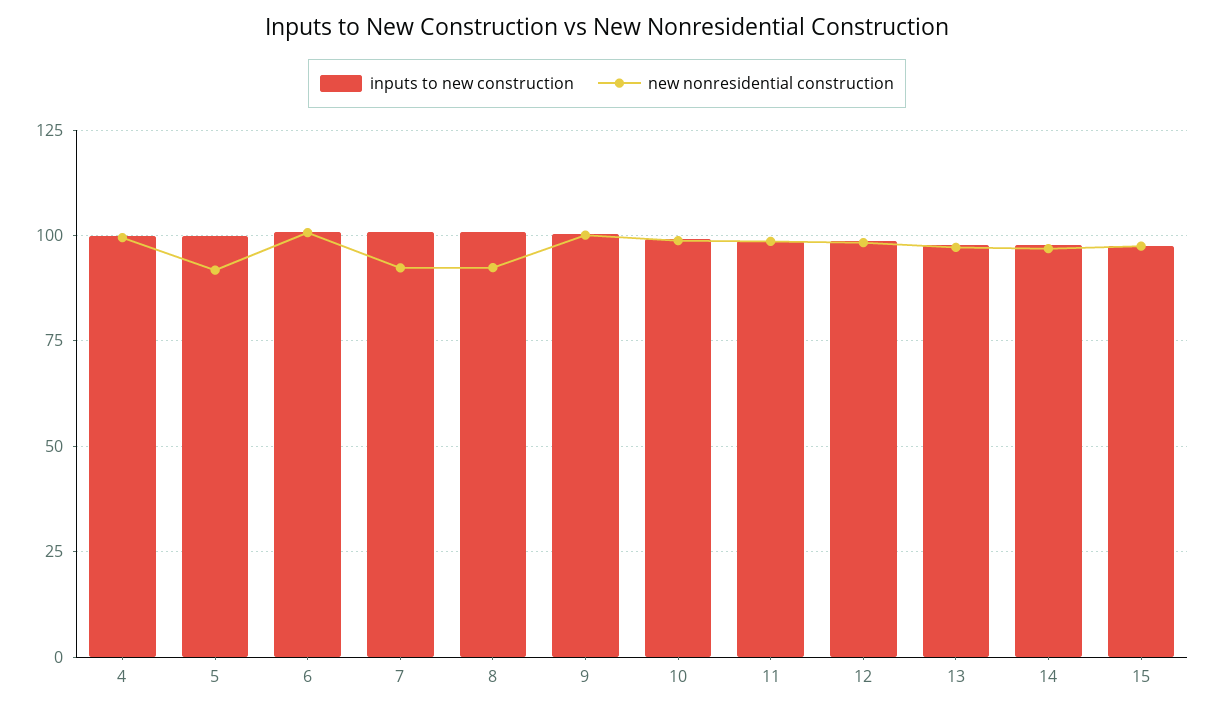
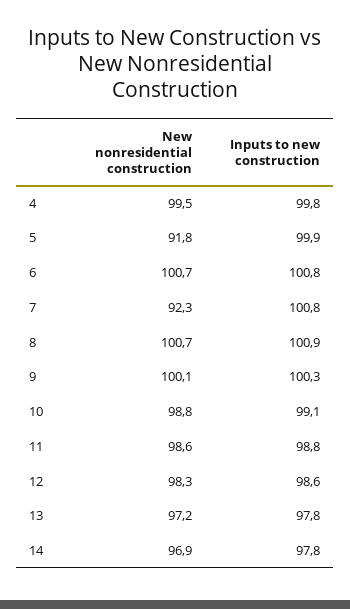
  {
    "inputs to new construction": {
      "4": 99.8,
      "5": 99.9,
      "6": 100.8,
      "7": 100.8,
      "8": 100.9,
      "9": 100.3,
      "10": 99.1,
      "11": 98.8,
      "12": 98.6,
      "13": 97.8,
-     "14": 97.8,
+     "14": 97.8
-     "15": 97.5
    },
    "new nonresidential construction": {
      "4": 99.5,
      "5": 91.8,
      "6": 100.7,
      "7": 92.3,
-     "8": 92.5,
+     "8": 100.7,
      "9": 100.1,
      "10": 98.8,
      "11": 98.6,
      "12": 98.3,
      "13": 97.2,
-     "14": 96.9,
+     "14": 96.9
-     "15": 97.5
    }
  }

